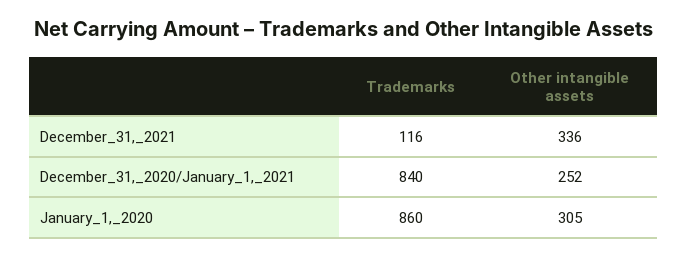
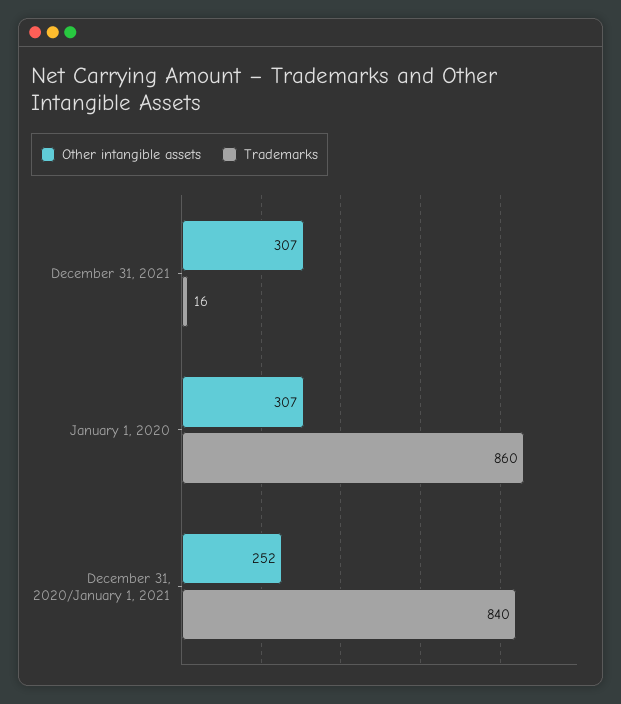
  {
    "Trademarks": {
-     "December_31,_2021": 116,
+     "December_31,_2021": 16,
      "December_31,_2020/January_1,_2021": 840,
      "January_1,_2020": 860
    },
    "Other intangible assets": {
-     "December_31,_2021": 336,
+     "December_31,_2021": 307,
      "December_31,_2020/January_1,_2021": 252,
-     "January_1,_2020": 305
+     "January_1,_2020": 307
    }
  }

